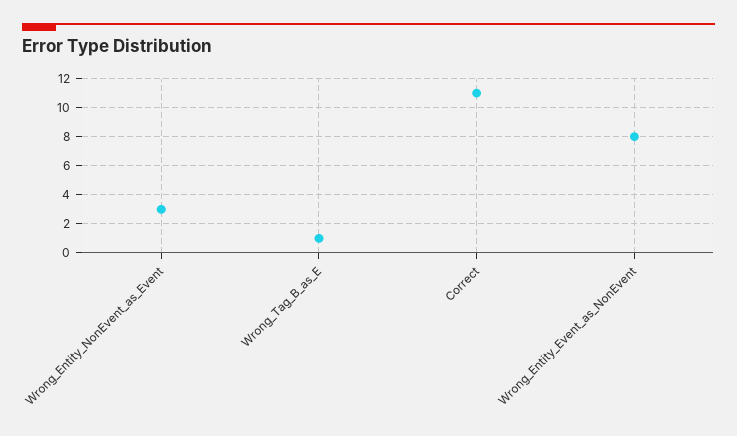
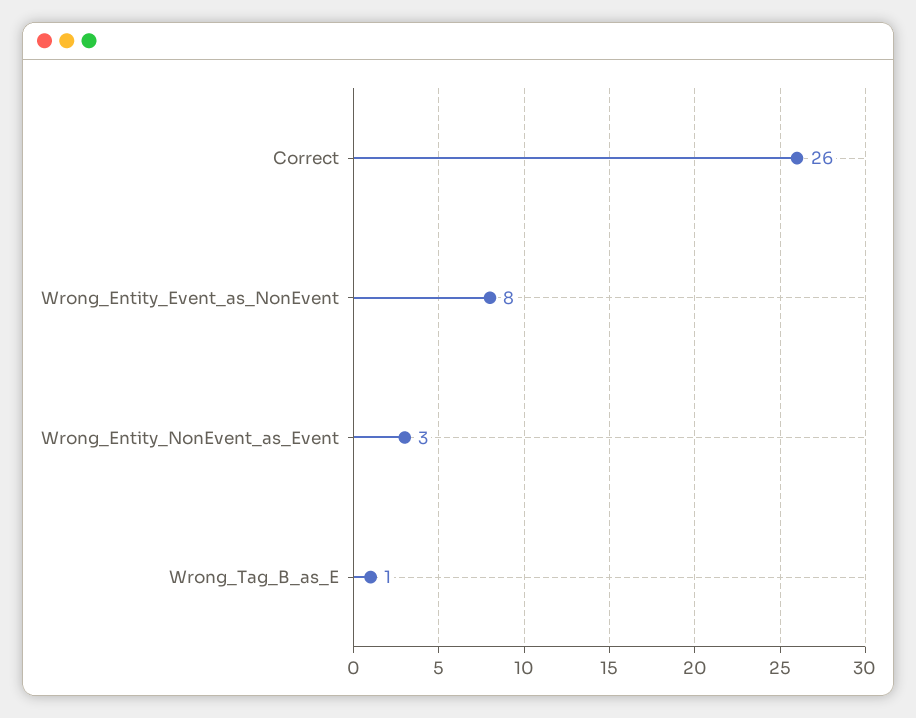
  {
    "Wrong_Entity_NonEvent_as_Event": 3,
    "Wrong_Tag_B_as_E": 1,
-   "Correct": 11,
+   "Correct": 26,
    "Wrong_Entity_Event_as_NonEvent": 8
  }

